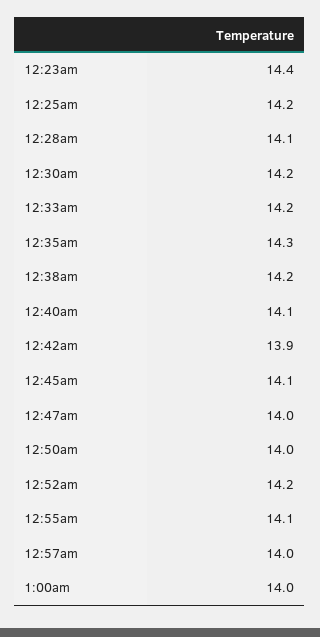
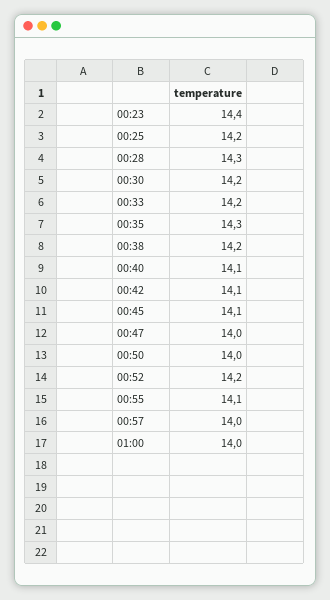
  {
    "12:23am": 14.4,
    "12:25am": 14.2,
-   "12:28am": 14.1,
+   "12:28am": 14.3,
    "12:30am": 14.2,
    "12:33am": 14.2,
    "12:35am": 14.3,
    "12:38am": 14.2,
    "12:40am": 14.1,
-   "12:42am": 13.9,
+   "12:42am": 14.1,
    "12:45am": 14.1,
    "12:47am": 14,
    "12:50am": 14,
    "12:52am": 14.2,
    "12:55am": 14.1,
    "12:57am": 14,
    "1:00am": 14
  }

